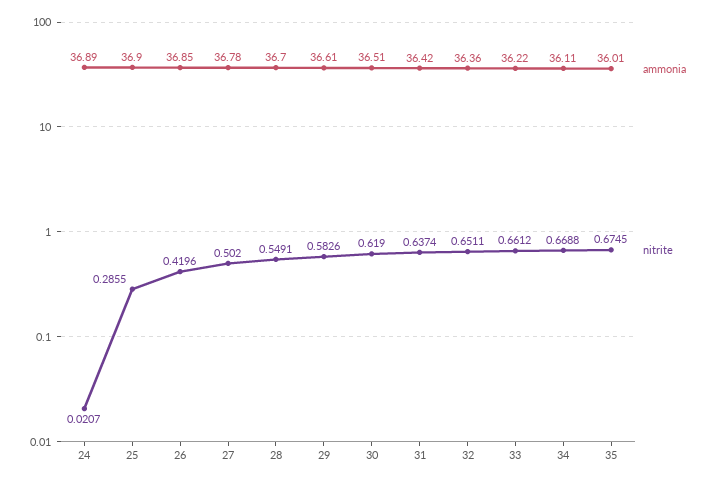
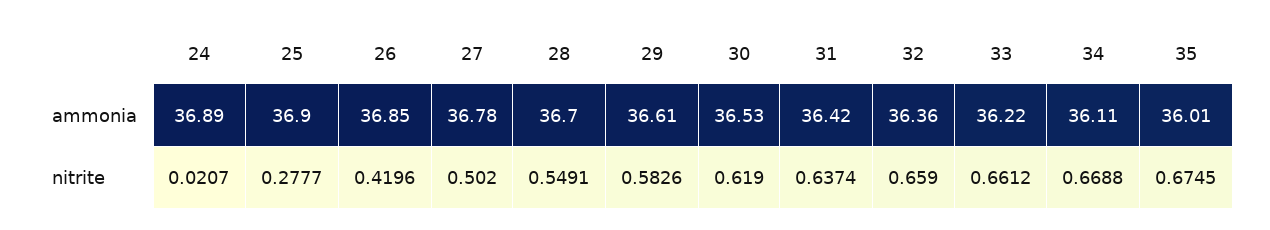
  {
    "ammonia": {
      "24": 36.89,
      "25": 36.9,
      "26": 36.85,
      "27": 36.78,
      "28": 36.7,
      "29": 36.61,
-     "30": 36.51,
+     "30": 36.53,
      "31": 36.42,
      "32": 36.36,
      "33": 36.22,
      "34": 36.11,
      "35": 36.01
    },
    "nitrite": {
      "24": 0.0207,
-     "25": 0.2855,
+     "25": 0.2777,
      "26": 0.4196,
      "27": 0.502,
      "28": 0.5491,
      "29": 0.5826,
      "30": 0.619,
      "31": 0.6374,
-     "32": 0.6511,
+     "32": 0.659,
      "33": 0.6612,
      "34": 0.6688,
      "35": 0.6745
    }
  }

